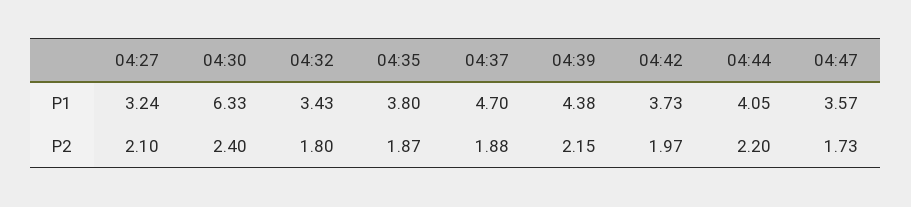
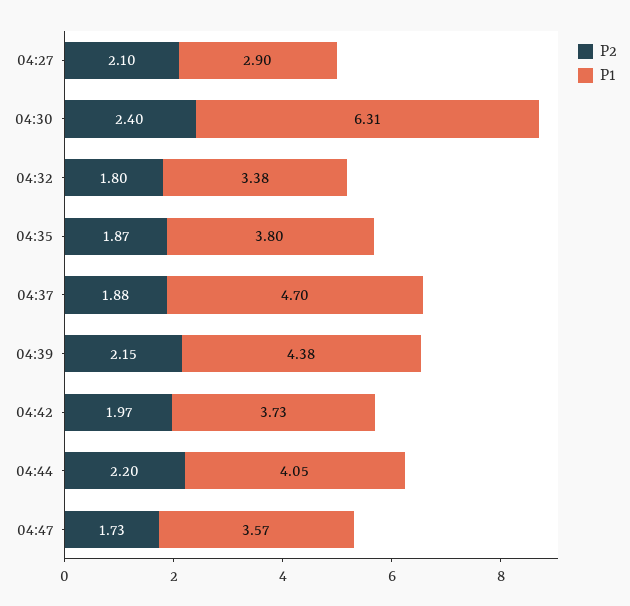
  {
    "P1": {
-     "04:27": 3.24,
+     "04:27": 2.9,
-     "04:30": 6.33,
+     "04:30": 6.31,
-     "04:32": 3.43,
+     "04:32": 3.38,
      "04:35": 3.8,
      "04:37": 4.7,
      "04:39": 4.38,
      "04:42": 3.73,
      "04:44": 4.05,
      "04:47": 3.57
    },
    "P2": {
      "04:27": 2.1,
      "04:30": 2.4,
      "04:32": 1.8,
      "04:35": 1.87,
      "04:37": 1.88,
      "04:39": 2.15,
      "04:42": 1.97,
      "04:44": 2.2,
      "04:47": 1.73
    }
  }

